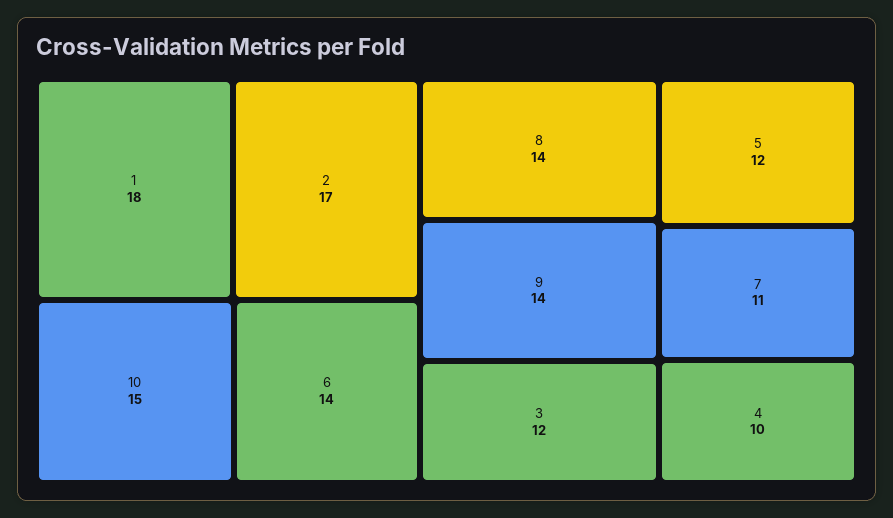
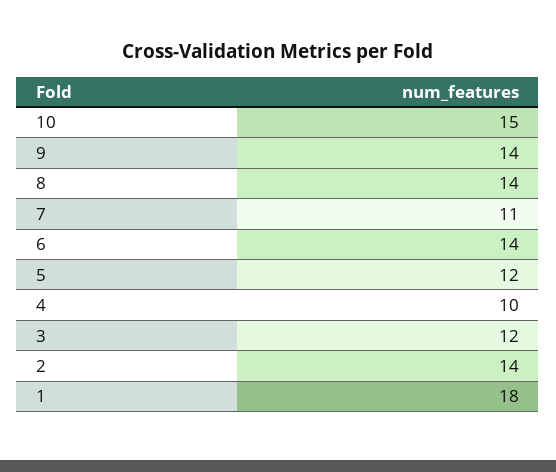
  {
    "1": 18,
-   "2": 17,
+   "2": 14,
    "10": 15,
    "6": 14,
    "8": 14,
    "9": 14,
    "3": 12,
    "5": 12,
    "7": 11,
    "4": 10
  }

